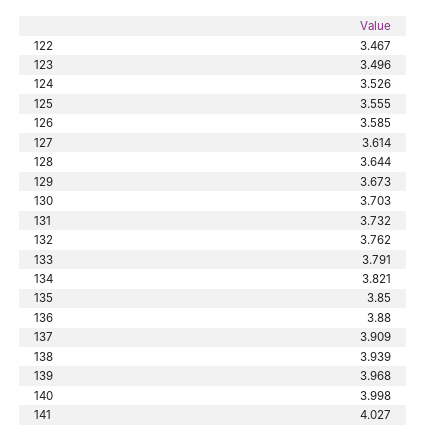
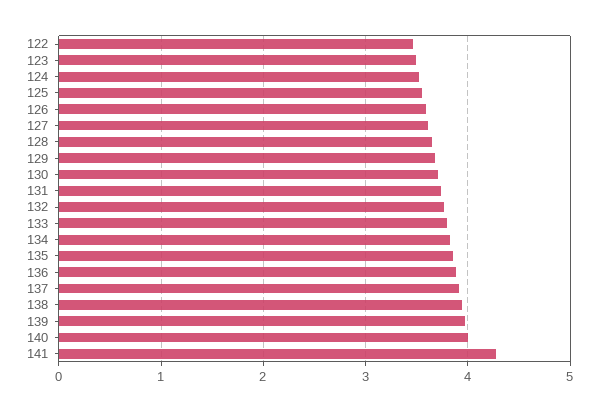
  {
    "122": 3.467,
    "123": 3.496,
    "124": 3.526,
    "125": 3.555,
    "126": 3.585,
    "127": 3.614,
    "128": 3.644,
    "129": 3.673,
    "130": 3.703,
    "131": 3.732,
    "132": 3.762,
    "133": 3.791,
    "134": 3.821,
    "135": 3.85,
    "136": 3.88,
    "137": 3.909,
    "138": 3.939,
    "139": 3.968,
    "140": 3.998,
-   "141": 4.027
+   "141": 4.3
  }

